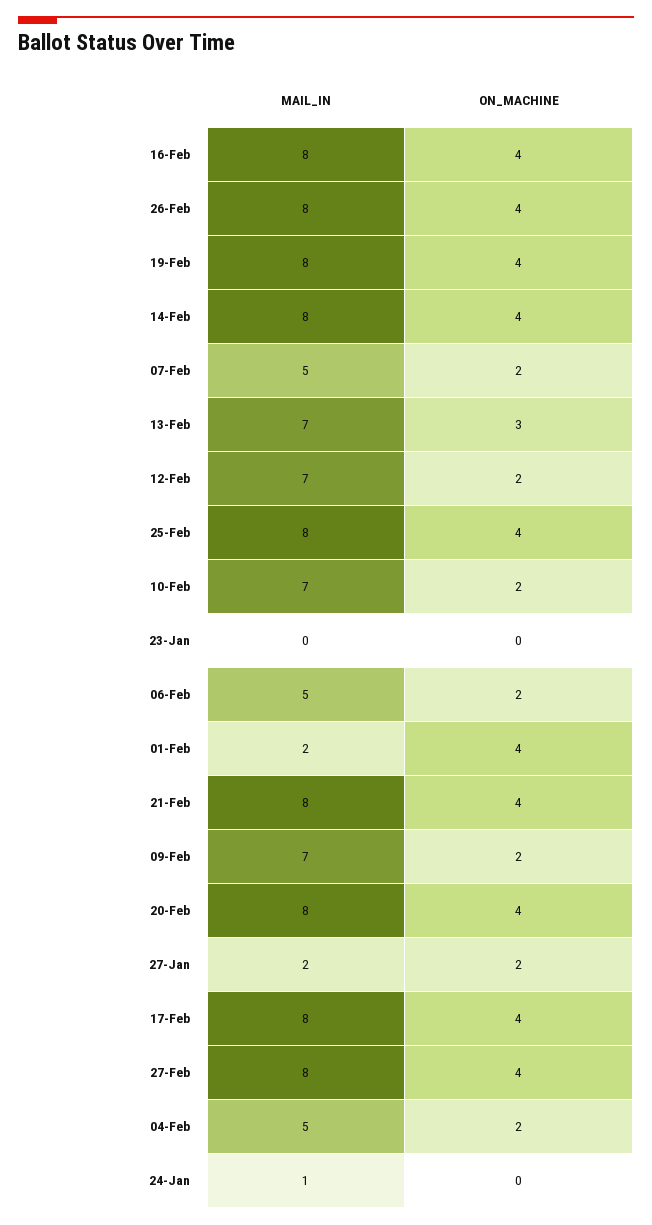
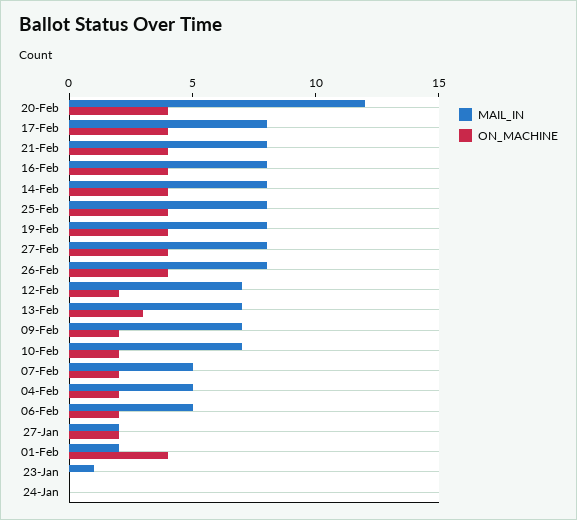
  {
    "MAIL_IN": {
      "16-Feb": 8,
      "26-Feb": 8,
      "19-Feb": 8,
      "14-Feb": 8,
      "07-Feb": 5,
      "13-Feb": 7,
      "12-Feb": 7,
      "25-Feb": 8,
      "10-Feb": 7,
-     "23-Jan": 0,
+     "23-Jan": 1,
      "06-Feb": 5,
      "01-Feb": 2,
      "21-Feb": 8,
      "09-Feb": 7,
-     "20-Feb": 8,
+     "20-Feb": 12,
      "27-Jan": 2,
      "17-Feb": 8,
      "27-Feb": 8,
      "04-Feb": 5,
-     "24-Jan": 1
+     "24-Jan": 0
    },
    "ON_MACHINE": {
      "16-Feb": 4,
      "26-Feb": 4,
      "19-Feb": 4,
      "14-Feb": 4,
      "07-Feb": 2,
      "13-Feb": 3,
      "12-Feb": 2,
      "25-Feb": 4,
      "10-Feb": 2,
      "23-Jan": 0,
      "06-Feb": 2,
      "01-Feb": 4,
      "21-Feb": 4,
      "09-Feb": 2,
      "20-Feb": 4,
      "27-Jan": 2,
      "17-Feb": 4,
      "27-Feb": 4,
      "04-Feb": 2,
      "24-Jan": 0
    }
  }

